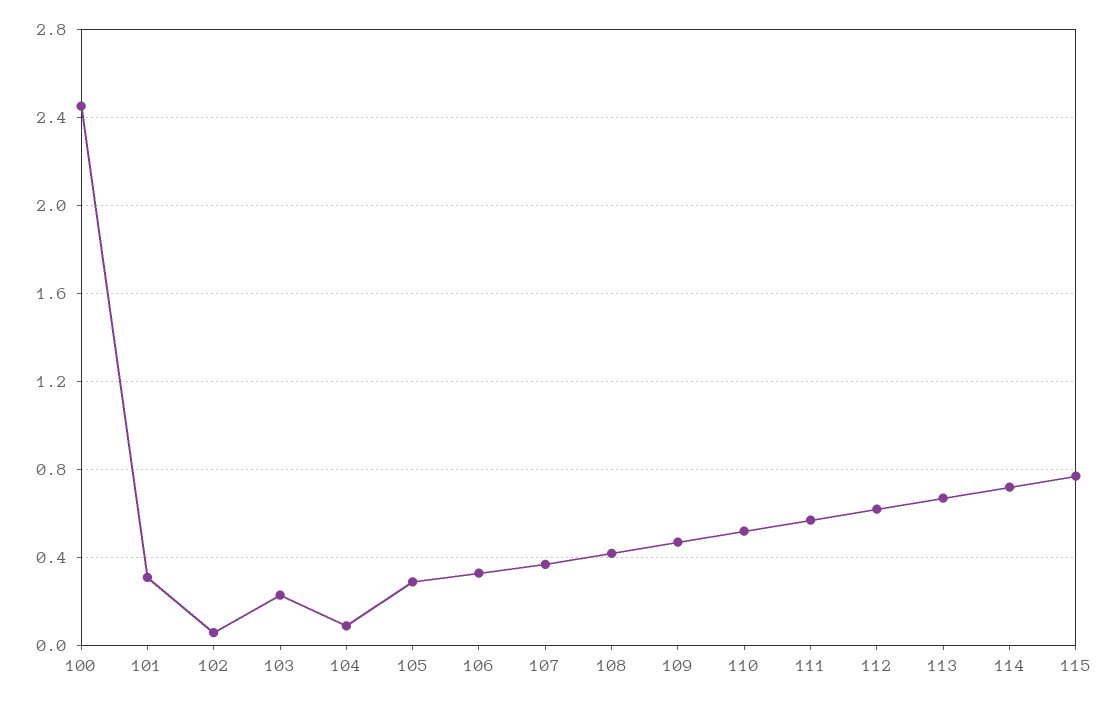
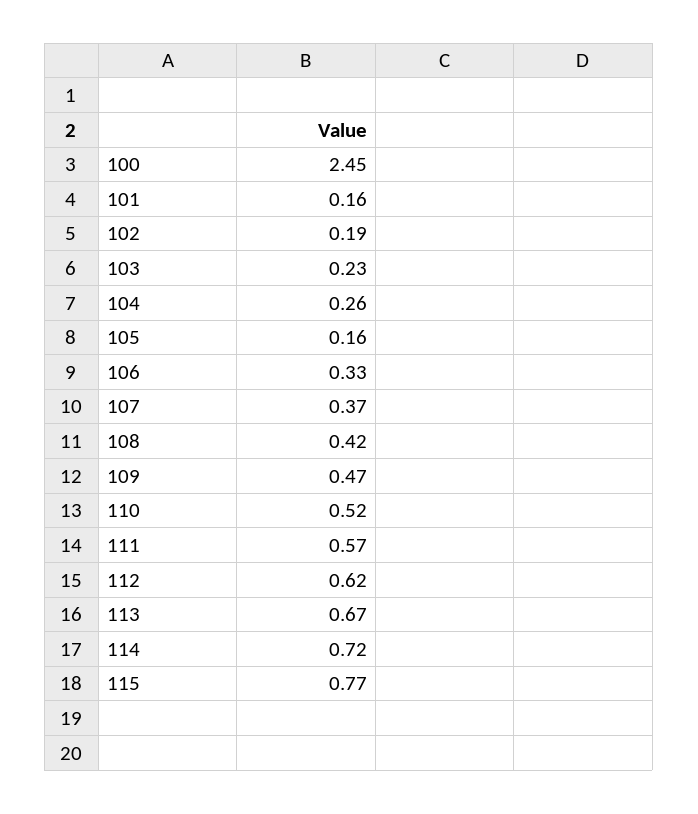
  {
    "100": 2.45,
-   "101": 0.3,
+   "101": 0.16,
-   "102": 0.05,
+   "102": 0.19,
    "103": 0.23,
-   "104": 0.1,
+   "104": 0.26,
-   "105": 0.3,
+   "105": 0.16,
    "106": 0.33,
    "107": 0.37,
    "108": 0.42,
    "109": 0.47,
    "110": 0.52,
    "111": 0.57,
    "112": 0.62,
    "113": 0.67,
    "114": 0.72,
    "115": 0.77
  }

